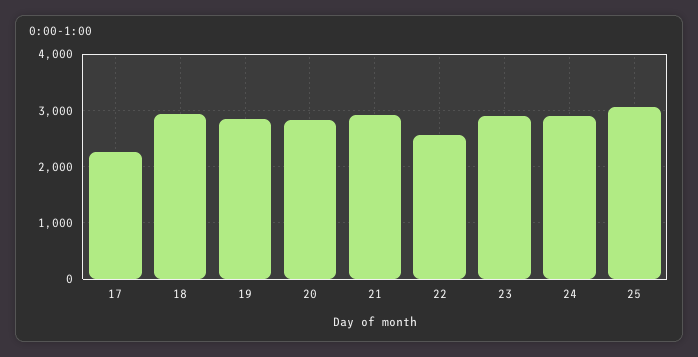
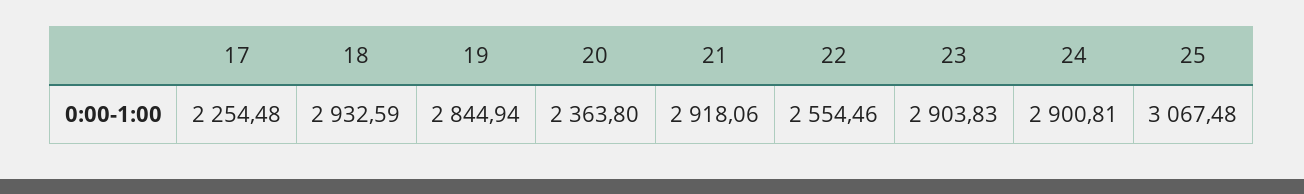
  {
    "17": 2254.48,
    "18": 2932.59,
    "19": 2844.94,
-   "20": 2800,
+   "20": 2363.8,
    "21": 2918.06,
    "22": 2554.46,
    "23": 2903.83,
    "24": 2900.81,
    "25": 3067.48
  }

